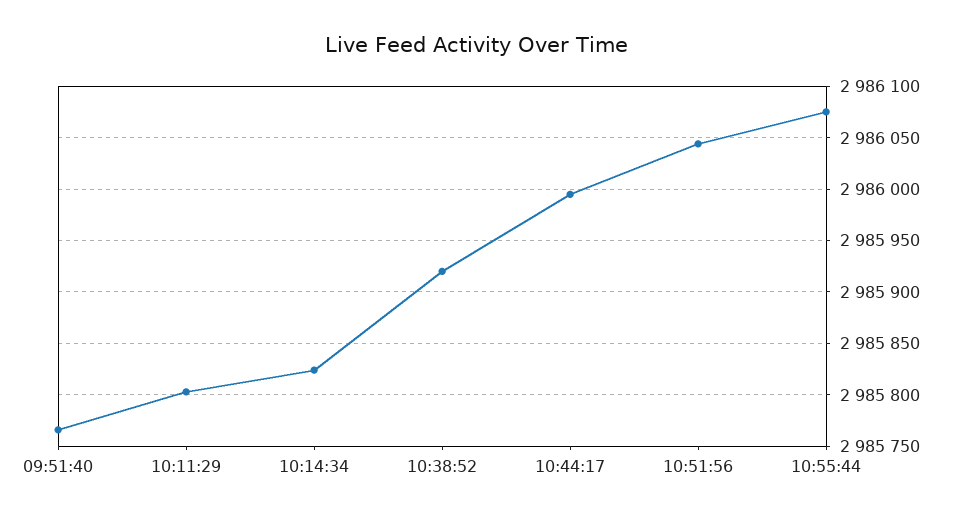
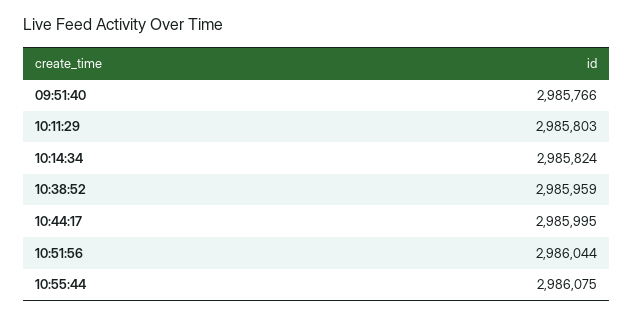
  {
    "09:51:40": 2985766,
    "10:11:29": 2985803,
    "10:14:34": 2985824,
-   "10:38:52": 2985920,
+   "10:38:52": 2985959,
    "10:44:17": 2985995,
    "10:51:56": 2986044,
    "10:55:44": 2986075
  }

